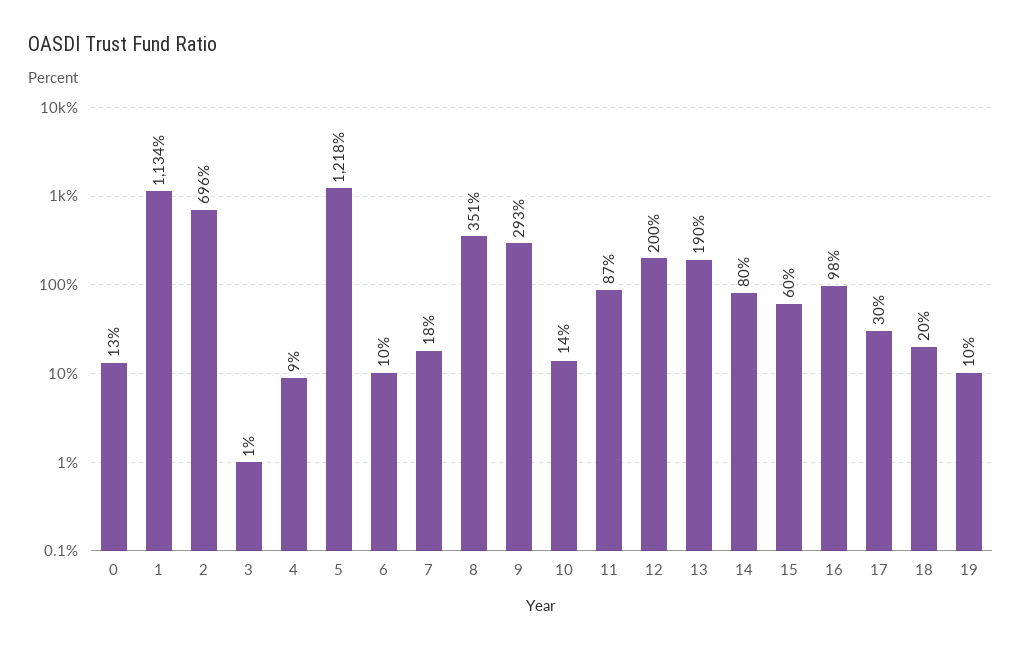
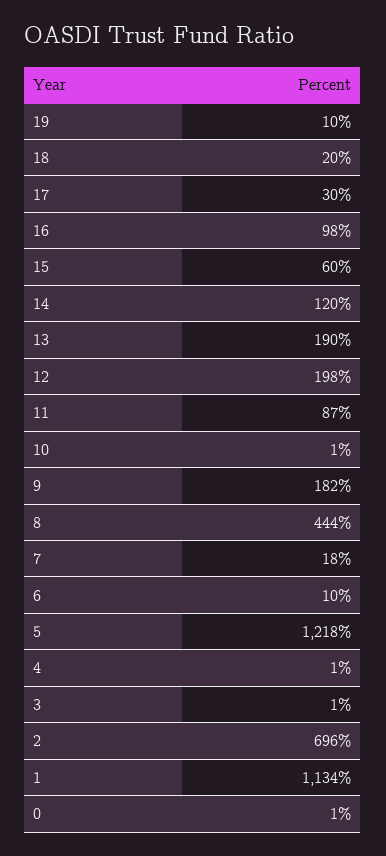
  {
-   "0": 13,
+   "0": 1,
    "1": 1134,
    "2": 696,
    "3": 1,
-   "4": 9,
+   "4": 1,
    "5": 1218,
    "6": 10,
    "7": 18,
-   "8": 351,
+   "8": 444,
-   "9": 293,
+   "9": 182,
-   "10": 14,
+   "10": 1,
    "11": 87,
-   "12": 200,
+   "12": 198,
    "13": 190,
-   "14": 80,
+   "14": 120,
    "15": 60,
    "16": 98,
    "17": 30,
    "18": 20,
    "19": 10
  }

